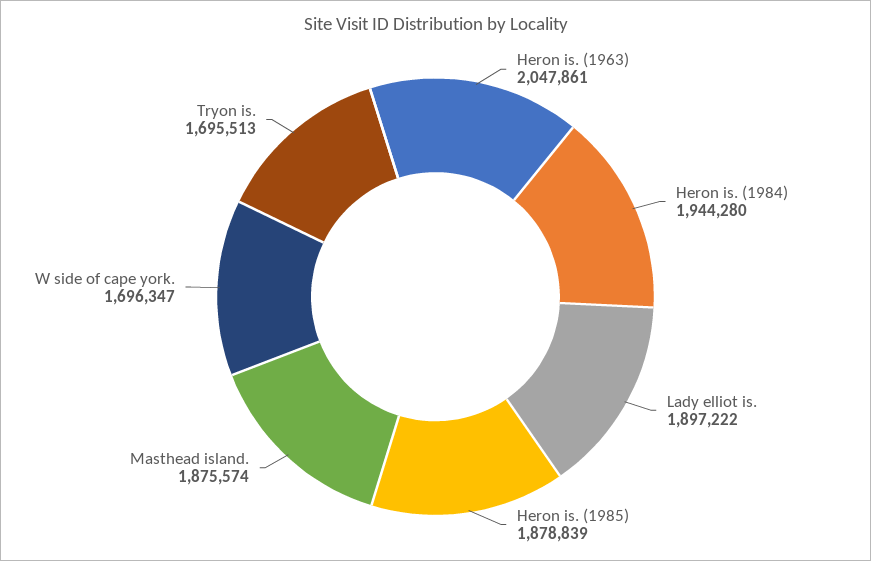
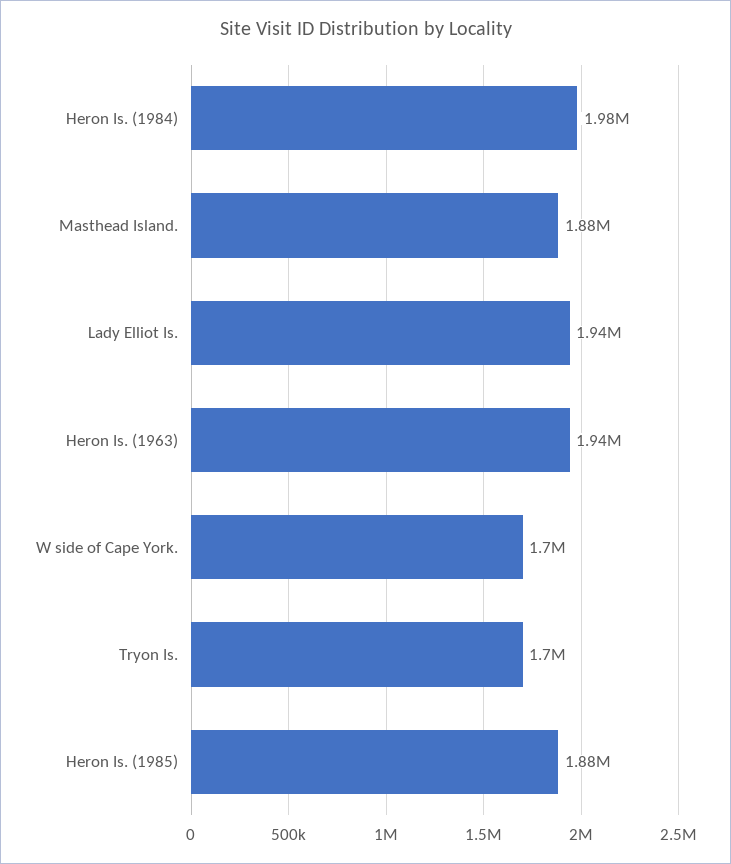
  {
-   "Heron is. (1963)": 2047861,
+   "Heron is. (1963)": 1940000,
-   "Heron is. (1984)": 1944280,
+   "Heron is. (1984)": 1980000,
-   "Lady elliot is.": 1897222,
+   "Lady elliot is.": 1940000,
    "Heron is. (1985)": 1878839,
    "Masthead island.": 1875574,
    "W side of cape york.": 1696347,
    "Tryon is.": 1695513
  }

